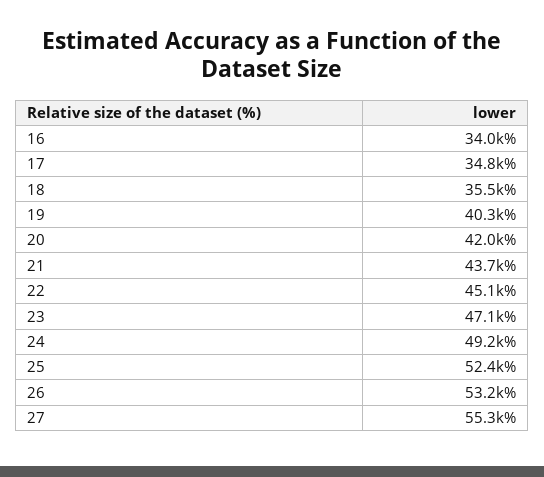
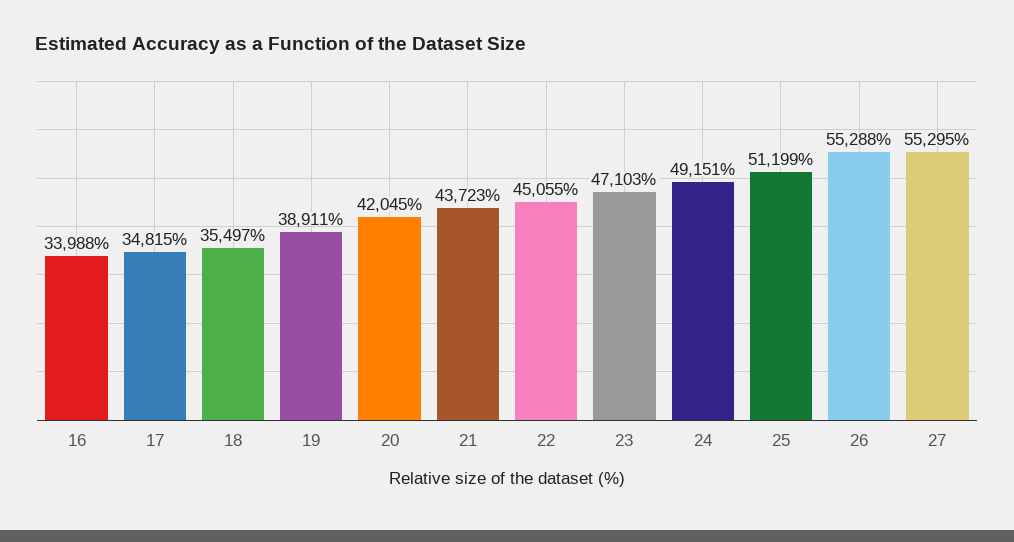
  {
    "16": 33988,
    "17": 34815,
    "18": 35497,
-   "19": 40300,
+   "19": 38911,
    "20": 42045,
    "21": 43723,
    "22": 45055,
    "23": 47103,
    "24": 49151,
-   "25": 52400,
+   "25": 51199,
-   "26": 53200,
+   "26": 55288,
    "27": 55295
  }

